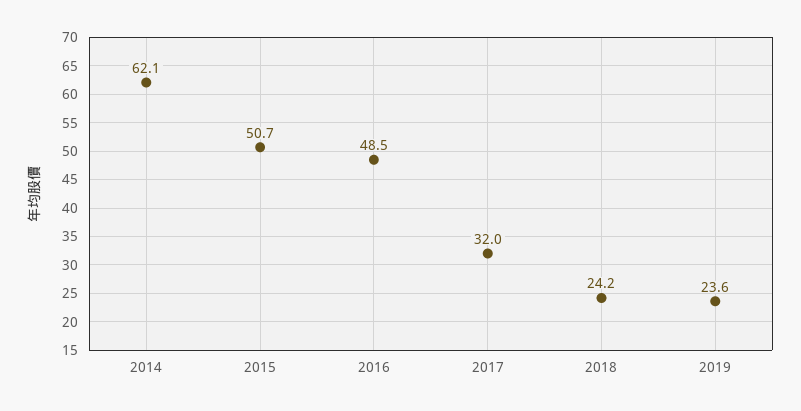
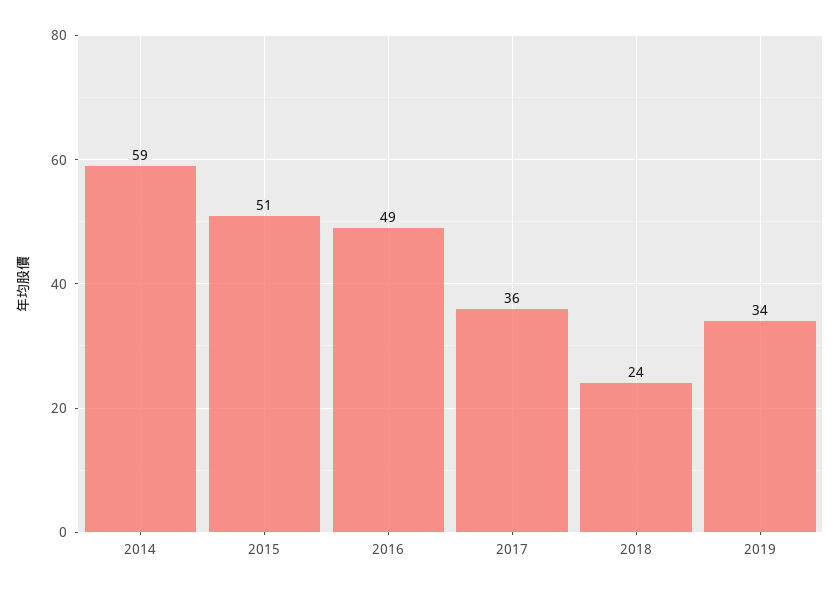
  {
-   "2014": 62.1,
+   "2014": 59,
    "2015": 50.7,
    "2016": 48.5,
-   "2017": 32,
+   "2017": 36,
    "2018": 24.2,
-   "2019": 23.6
+   "2019": 34
  }

